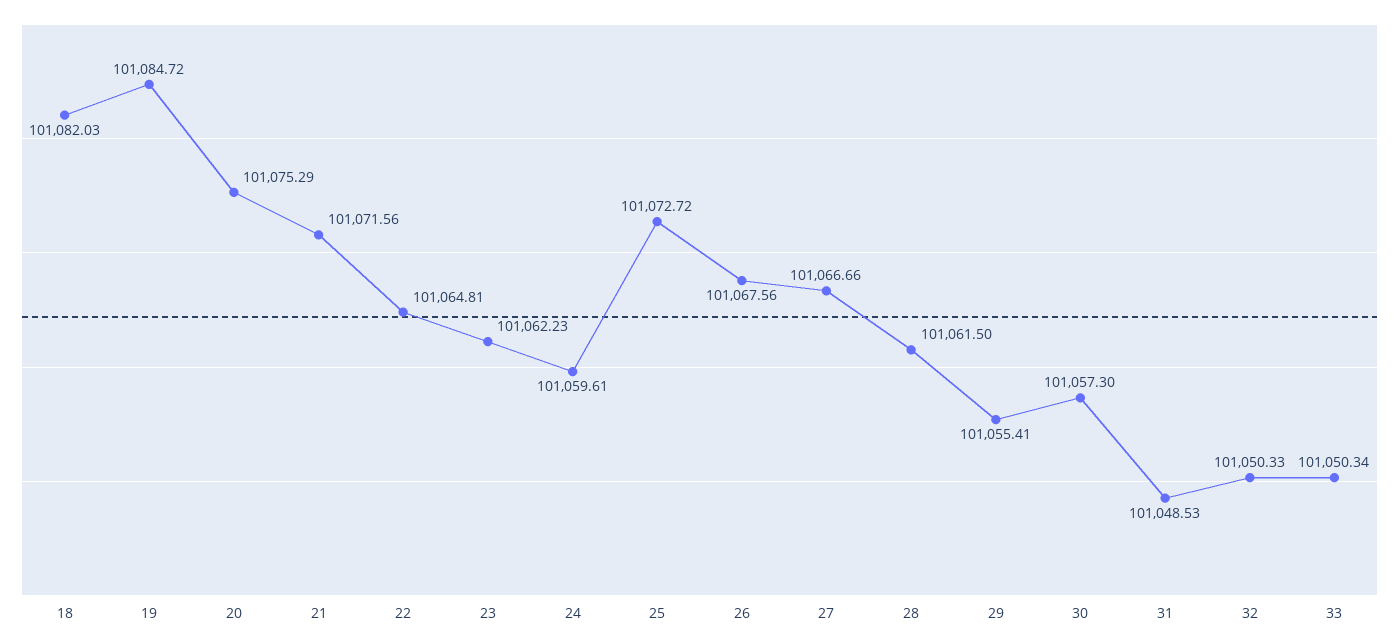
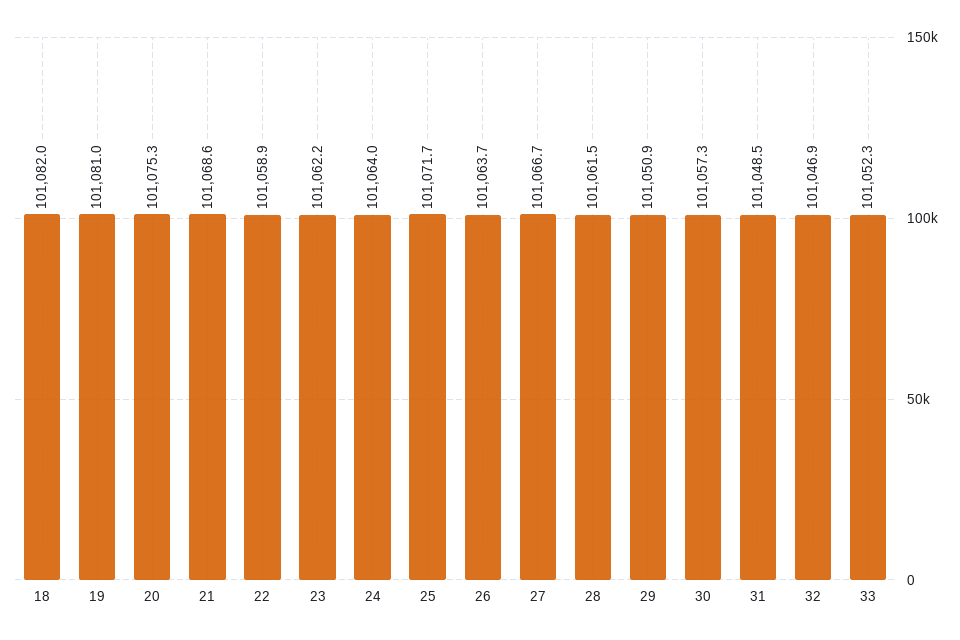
  {
    "18": 101082.03,
-   "19": 101084.72,
+   "19": 101081,
    "20": 101075.29,
-   "21": 101071.56,
+   "21": 101068.6,
-   "22": 101064.81,
+   "22": 101058.9,
    "23": 101062.23,
-   "24": 101059.61,
+   "24": 101064,
-   "25": 101072.72,
+   "25": 101071.7,
-   "26": 101067.56,
+   "26": 101063.7,
    "27": 101066.66,
    "28": 101061.5,
-   "29": 101055.41,
+   "29": 101050.9,
    "30": 101057.3,
    "31": 101048.53,
-   "32": 101050.33,
+   "32": 101046.9,
-   "33": 101050.34
+   "33": 101052.3
  }

